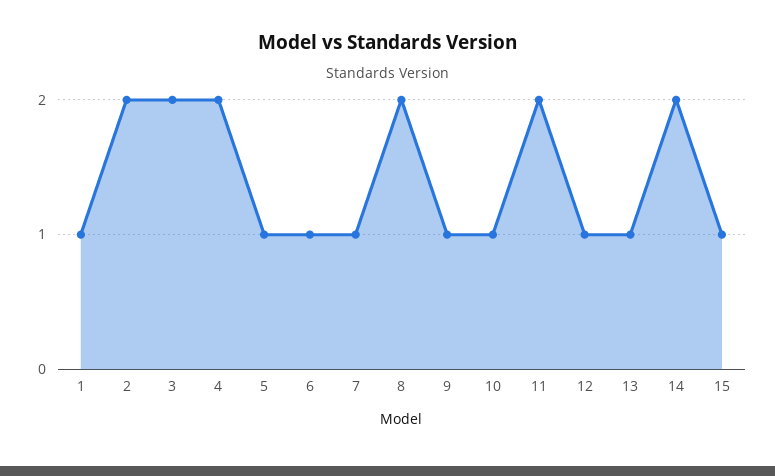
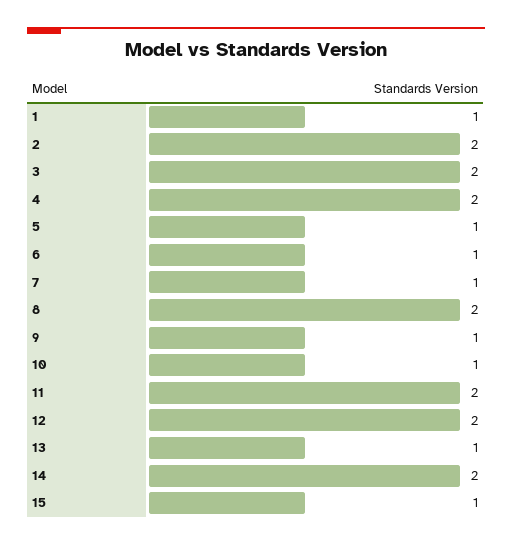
  {
    "1": 1,
    "2": 2,
    "3": 2,
    "4": 2,
    "5": 1,
    "6": 1,
    "7": 1,
    "8": 2,
    "9": 1,
    "10": 1,
    "11": 2,
-   "12": 1,
+   "12": 2,
    "13": 1,
    "14": 2,
    "15": 1
  }

